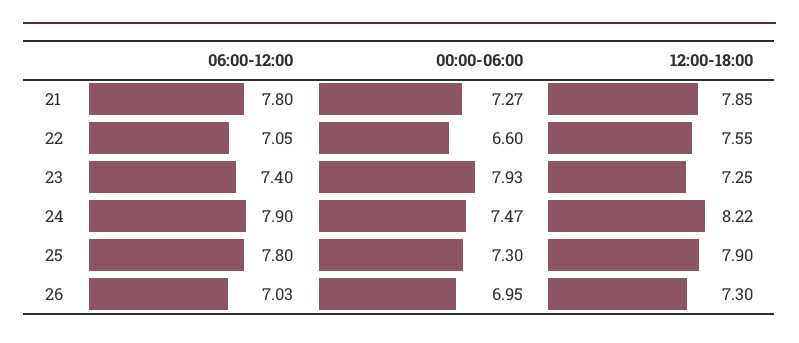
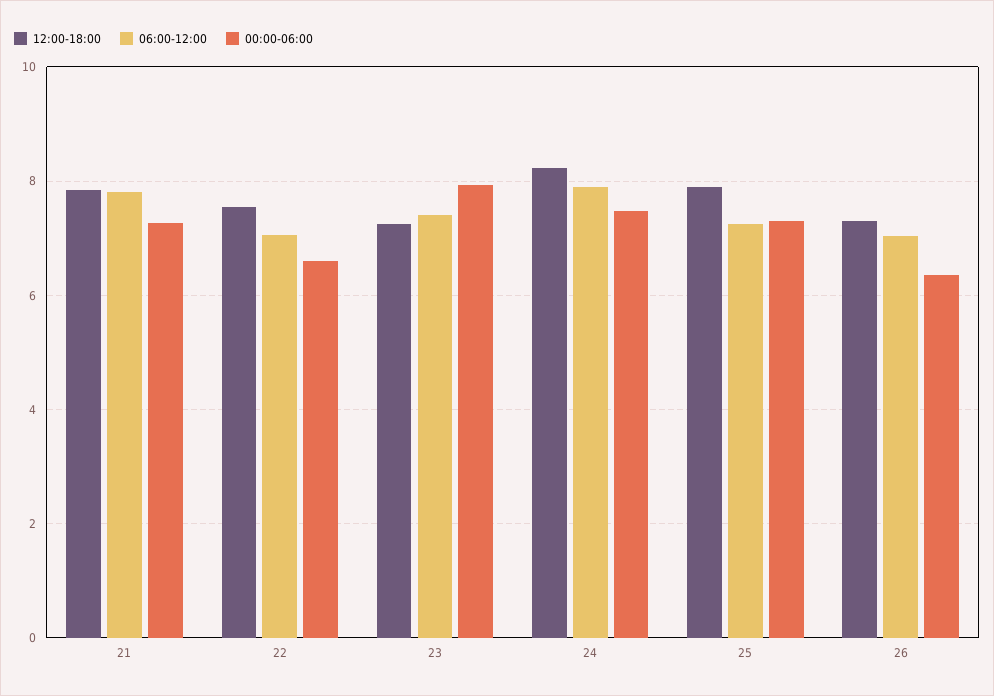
  {
    "06:00-12:00": {
      "21": 7.8,
      "22": 7.05,
      "23": 7.4,
      "24": 7.9,
-     "25": 7.8,
+     "25": 7.2,
      "26": 7.03
    },
    "00:00-06:00": {
      "21": 7.27,
      "22": 6.6,
      "23": 7.93,
      "24": 7.47,
      "25": 7.3,
-     "26": 6.95
+     "26": 6.4
    },
    "12:00-18:00": {
      "21": 7.85,
      "22": 7.55,
      "23": 7.25,
      "24": 8.22,
      "25": 7.9,
      "26": 7.3
    }
  }

